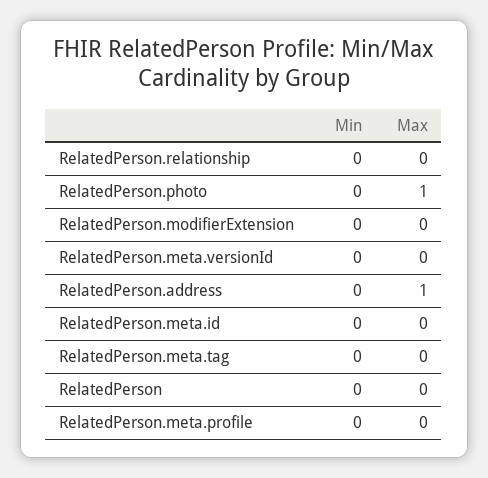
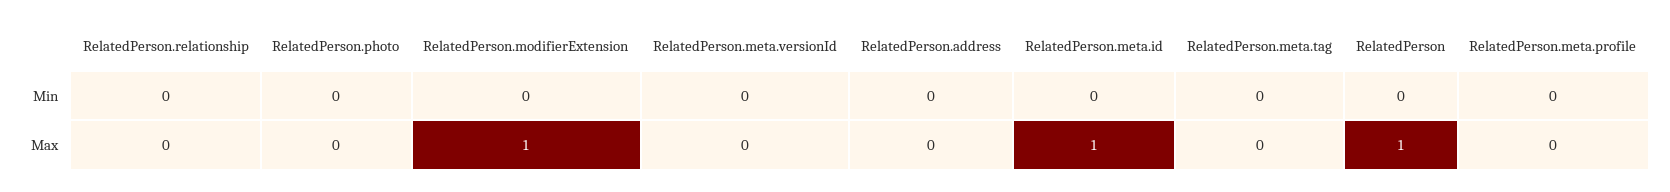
  {
    "Min": {
      "RelatedPerson.relationship": 0,
      "RelatedPerson.photo": 0,
      "RelatedPerson.modifierExtension": 0,
      "RelatedPerson.meta.versionId": 0,
      "RelatedPerson.address": 0,
      "RelatedPerson.meta.id": 0,
      "RelatedPerson.meta.tag": 0,
      "RelatedPerson": 0,
      "RelatedPerson.meta.profile": 0
    },
    "Max": {
      "RelatedPerson.relationship": 0,
-     "RelatedPerson.photo": 1,
+     "RelatedPerson.photo": 0,
-     "RelatedPerson.modifierExtension": 0,
+     "RelatedPerson.modifierExtension": 1,
      "RelatedPerson.meta.versionId": 0,
-     "RelatedPerson.address": 1,
+     "RelatedPerson.address": 0,
-     "RelatedPerson.meta.id": 0,
+     "RelatedPerson.meta.id": 1,
      "RelatedPerson.meta.tag": 0,
-     "RelatedPerson": 0,
+     "RelatedPerson": 1,
      "RelatedPerson.meta.profile": 0
    }
  }

